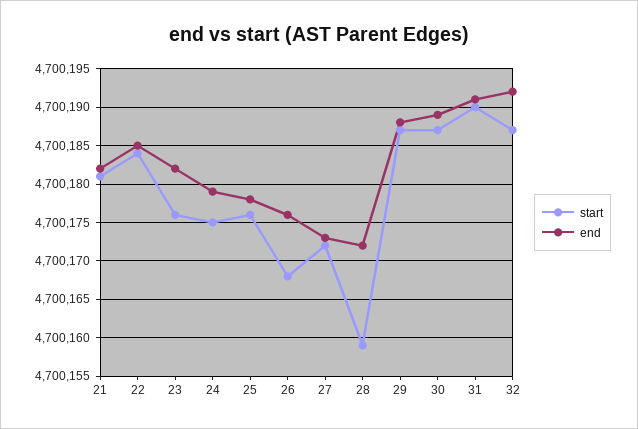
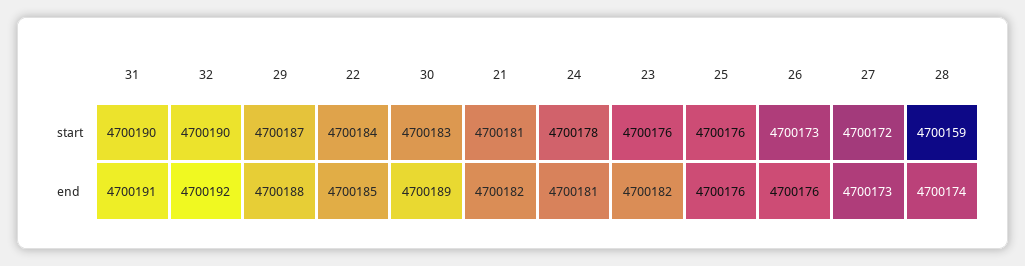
  {
    "start": {
      "21": 4700181,
      "22": 4700184,
      "23": 4700176,
-     "24": 4700175,
+     "24": 4700178,
      "25": 4700176,
-     "26": 4700168,
+     "26": 4700173,
      "27": 4700172,
      "28": 4700159,
      "29": 4700187,
-     "30": 4700187,
+     "30": 4700183,
      "31": 4700190,
-     "32": 4700187
+     "32": 4700190
    },
    "end": {
      "21": 4700182,
      "22": 4700185,
      "23": 4700182,
-     "24": 4700179,
+     "24": 4700181,
-     "25": 4700178,
+     "25": 4700176,
      "26": 4700176,
      "27": 4700173,
-     "28": 4700172,
+     "28": 4700174,
      "29": 4700188,
      "30": 4700189,
      "31": 4700191,
      "32": 4700192
    }
  }

